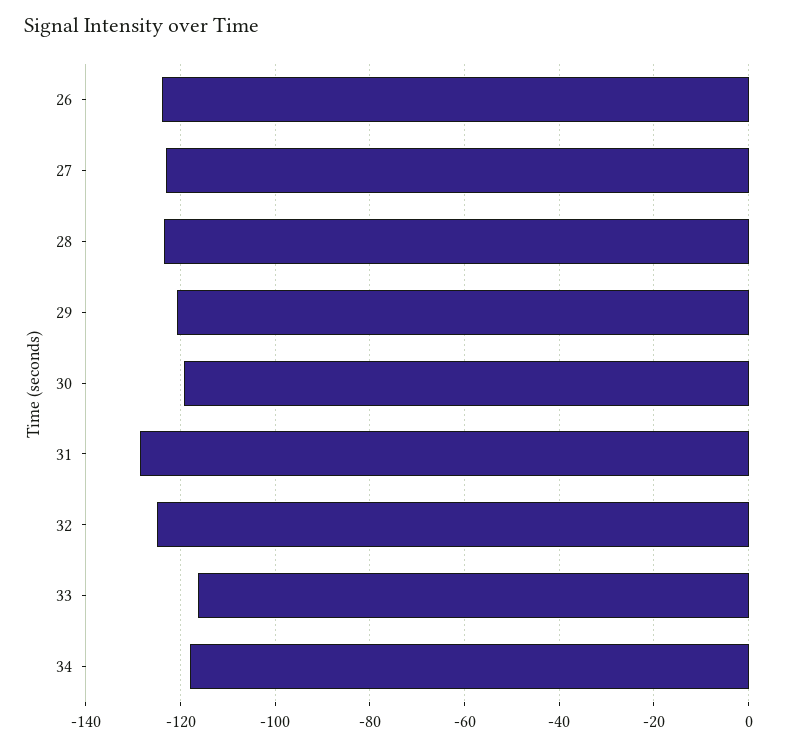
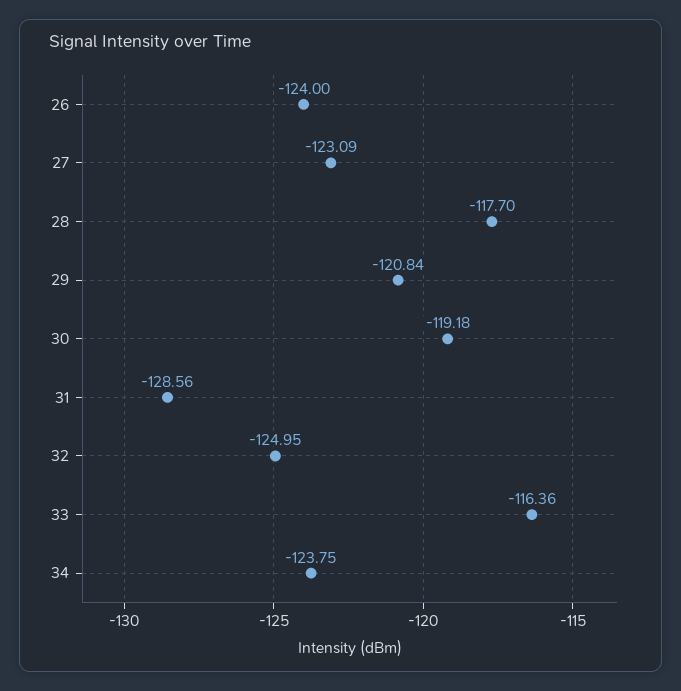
  {
    "26": -124,
    "27": -123.09,
-   "28": -124,
+   "28": -117.7,
    "29": -120.84,
    "30": -119.18,
    "31": -128.56,
    "32": -124.95,
    "33": -116.36,
-   "34": -118
+   "34": -123.75
  }

